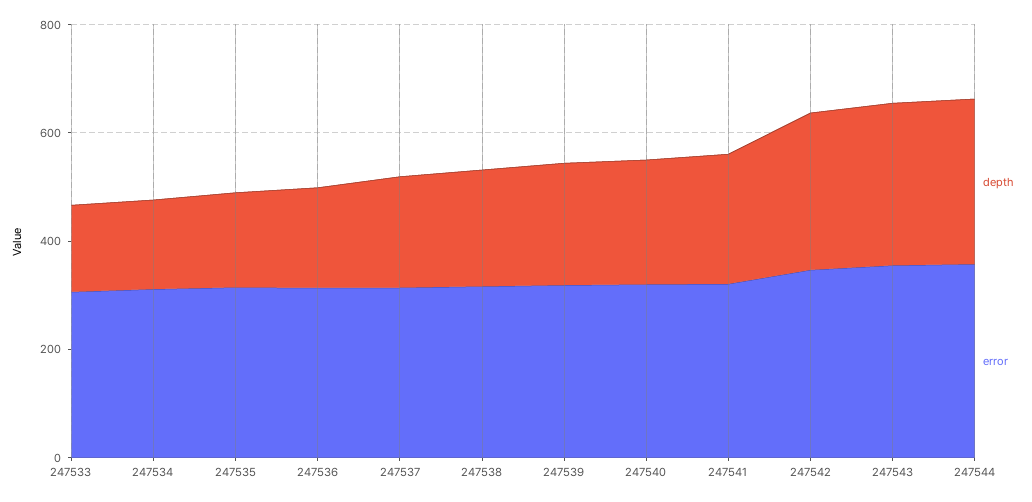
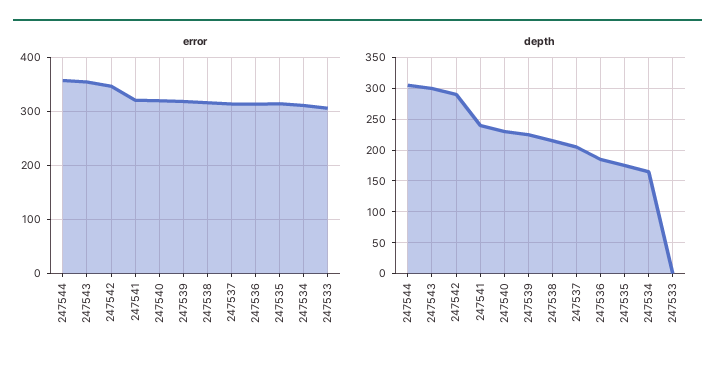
  {
    "depth": {
-     "247533": 150,
+     "247533": 0,
      "247534": 170,
      "247535": 180,
      "247536": 190,
      "247537": 210,
      "247538": 220,
      "247539": 230,
      "247540": 230,
      "247541": 240,
      "247542": 290,
      "247543": 300,
      "247544": 310
    },
    "error": {
      "247533": 300,
      "247534": 320,
      "247535": 320,
      "247536": 320,
      "247537": 320,
      "247538": 320,
      "247539": 320,
      "247540": 320,
      "247541": 320,
      "247542": 340,
      "247543": 360,
      "247544": 360
    }
  }

